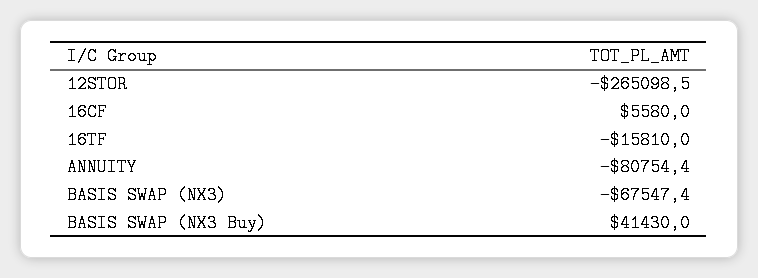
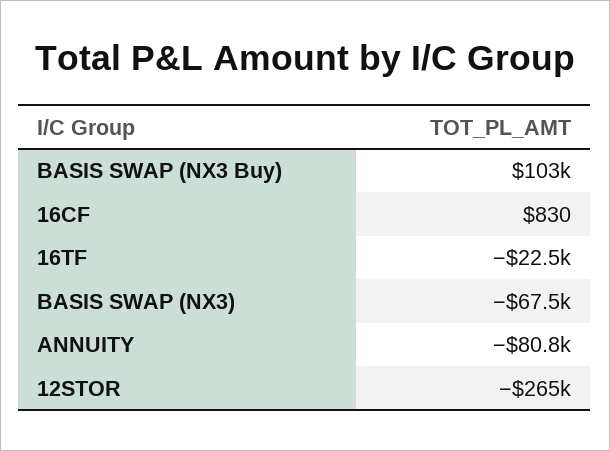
  {
    "12STOR": -265098.5,
-   "16CF": 5580,
+   "16CF": 830,
-   "16TF": -15810,
+   "16TF": -22500,
    "ANNUITY": -80754.4,
    "BASIS SWAP (NX3)": -67547.4,
-   "BASIS SWAP (NX3 Buy)": 41430
+   "BASIS SWAP (NX3 Buy)": 103000
  }

